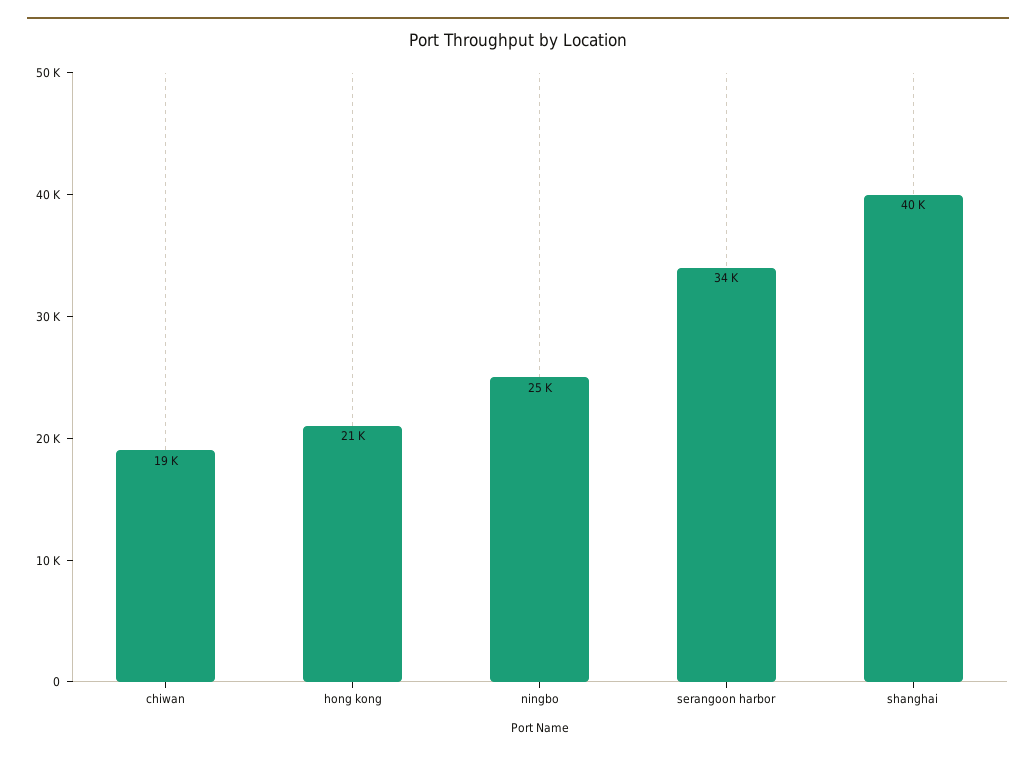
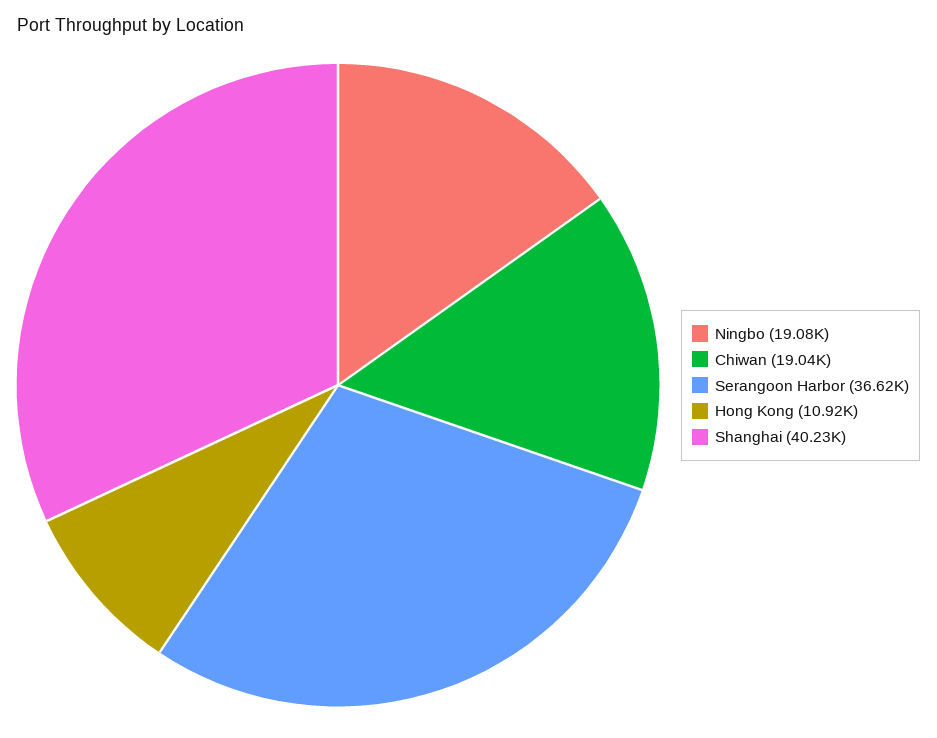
  {
    "chiwan": 19040,
-   "hong kong": 21000,
+   "hong kong": 10920,
-   "ningbo": 25000,
+   "ningbo": 19080,
-   "serangoon harbor": 34000,
+   "serangoon harbor": 36620,
    "shanghai": 40230
  }

